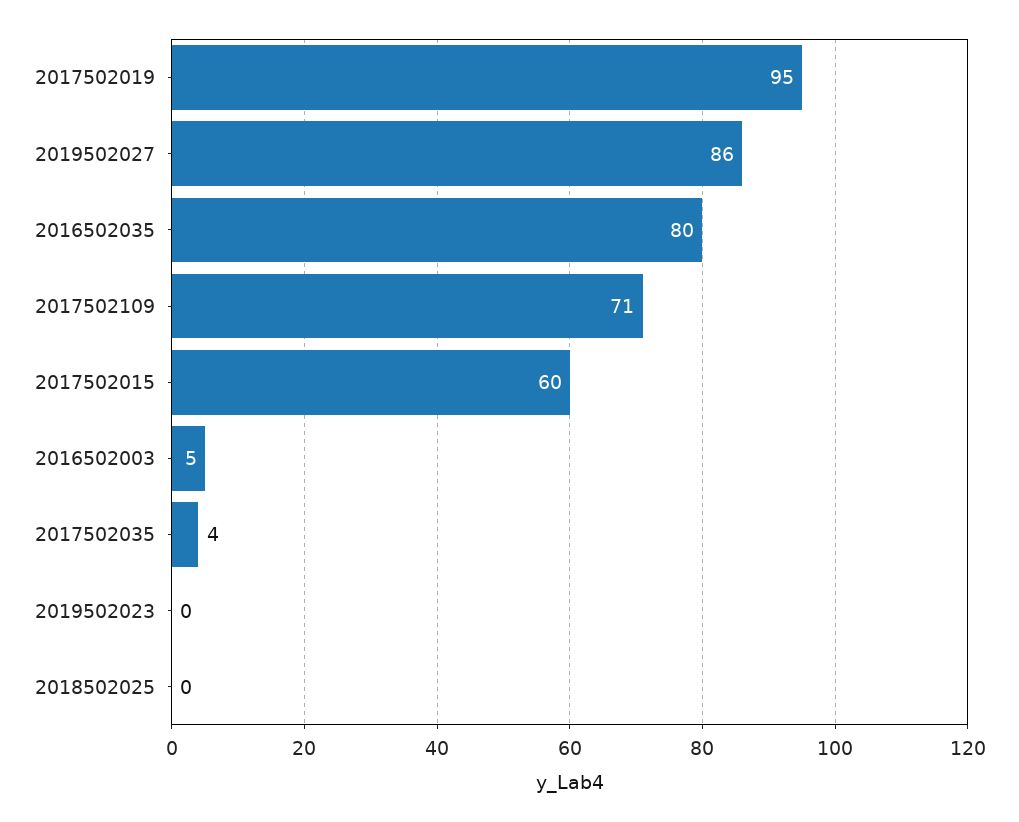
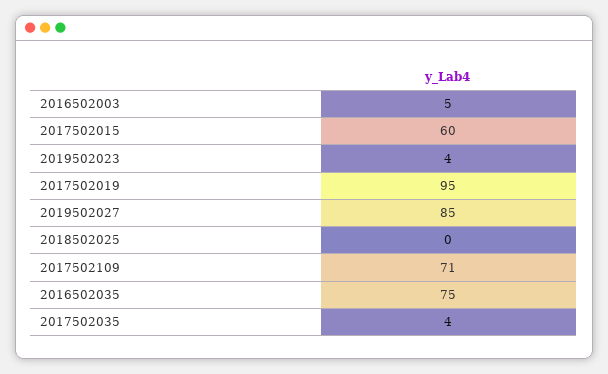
  {
    "2017502019": 95,
-   "2019502027": 86,
+   "2019502027": 85,
-   "2016502035": 80,
+   "2016502035": 75,
    "2017502109": 71,
    "2017502015": 60,
    "2016502003": 5,
    "2017502035": 4,
-   "2019502023": 0,
+   "2019502023": 4,
    "2018502025": 0
  }

